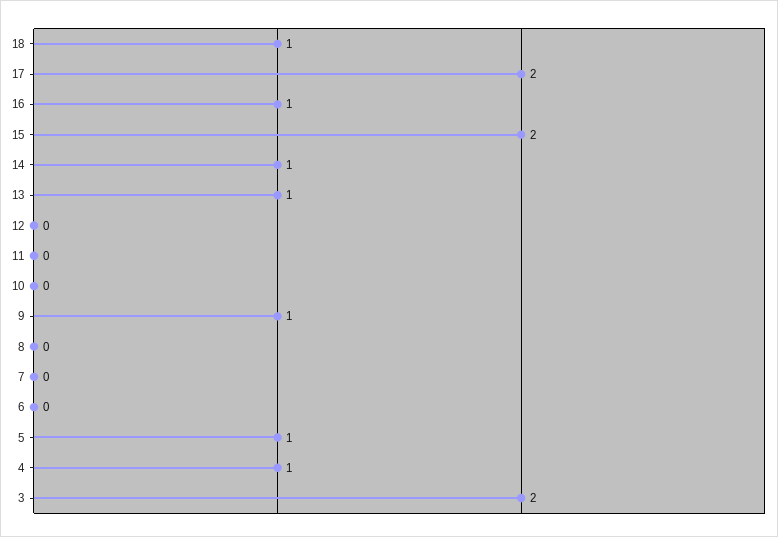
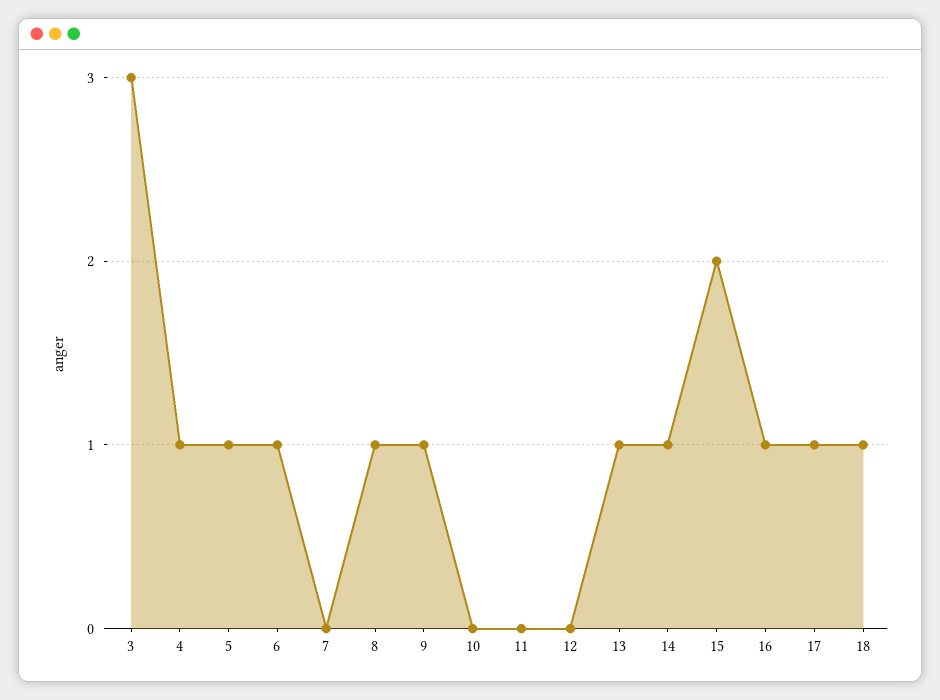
  {
    "18": 1,
-   "17": 2,
+   "17": 1,
    "16": 1,
    "15": 2,
    "14": 1,
    "13": 1,
    "12": 0,
    "11": 0,
    "10": 0,
    "9": 1,
-   "8": 0,
+   "8": 1,
    "7": 0,
-   "6": 0,
+   "6": 1,
    "5": 1,
    "4": 1,
-   "3": 2
+   "3": 3
  }

